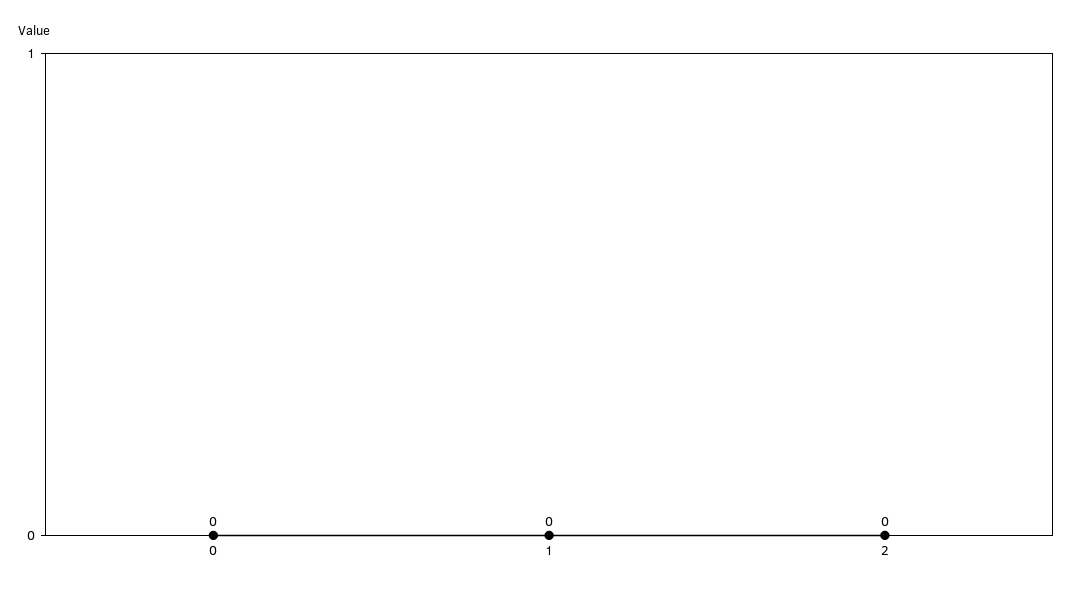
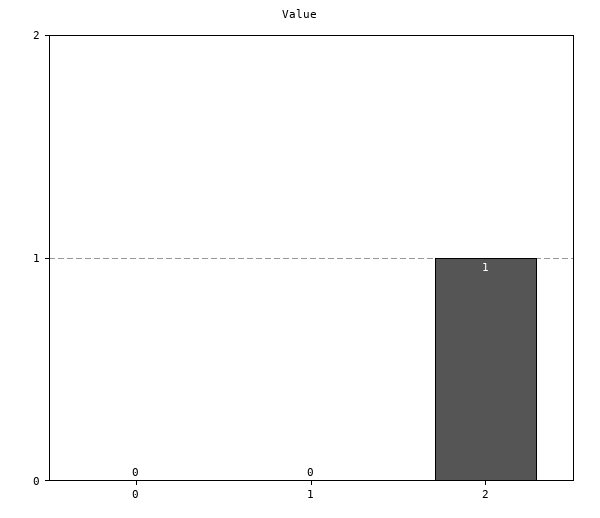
  {
    "0": 0,
    "1": 0,
-   "2": 0
+   "2": 1
  }

